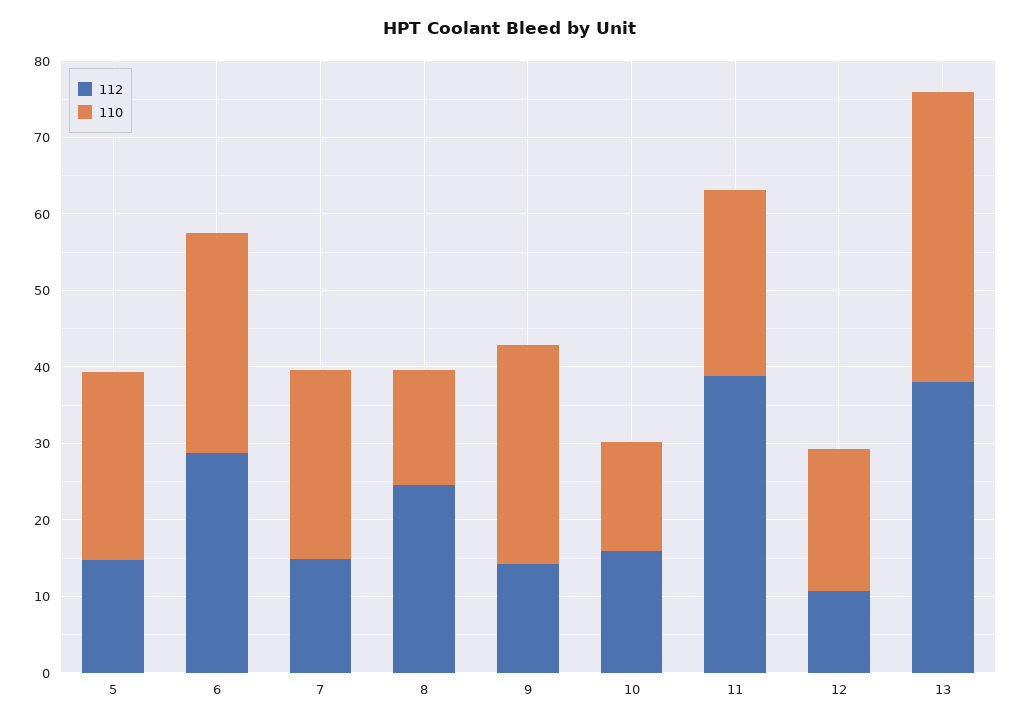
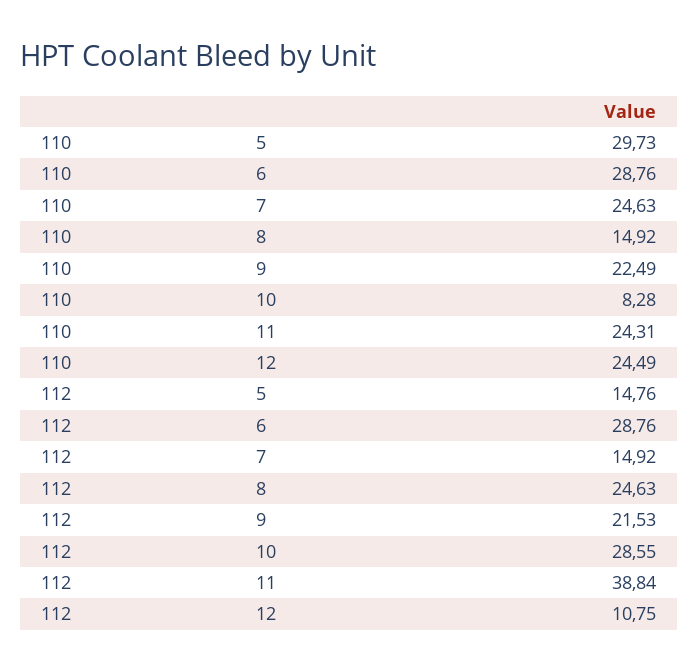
  {
    "112": {
      "5": 14.76,
      "6": 28.76,
      "7": 14.92,
      "8": 24.63,
-     "9": 14,
+     "9": 21.53,
-     "10": 16,
+     "10": 28.55,
      "11": 38.84,
-     "12": 10.75,
+     "12": 10.75
-     "13": 38
    },
    "110": {
-     "5": 24,
+     "5": 29.73,
      "6": 28.76,
      "7": 24.63,
      "8": 14.92,
-     "9": 28,
+     "9": 22.49,
-     "10": 14,
+     "10": 8.28,
      "11": 24.31,
-     "12": 18,
+     "12": 24.49
-     "13": 38
    }
  }

